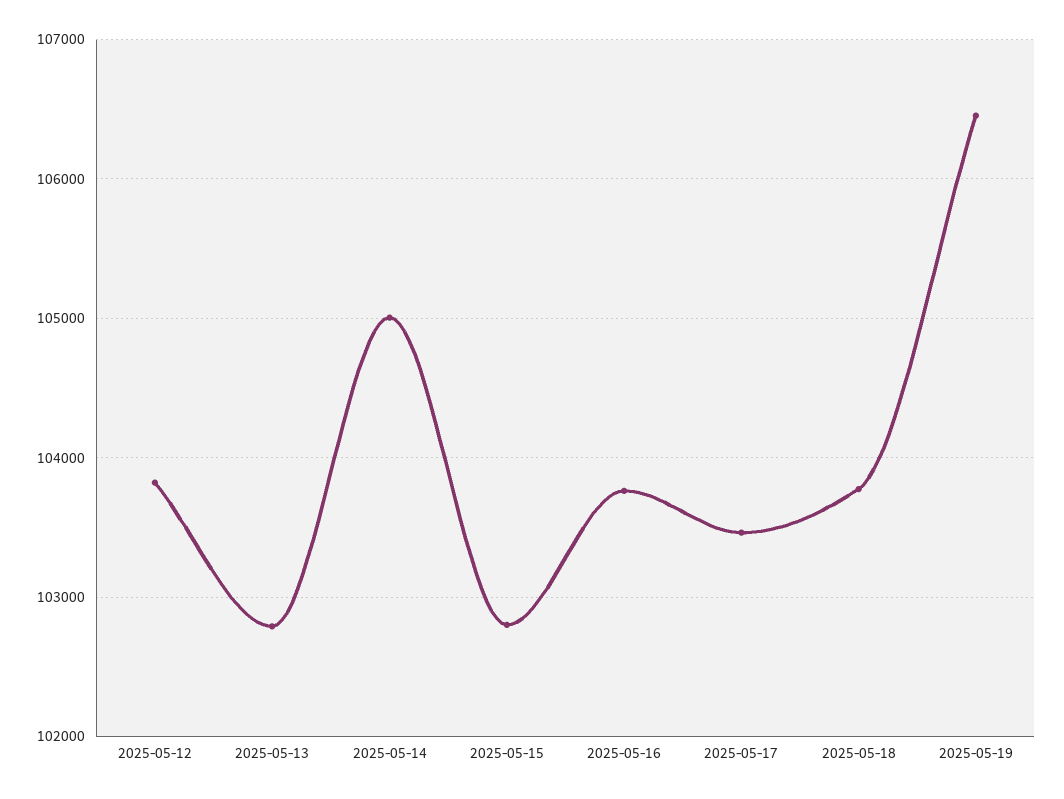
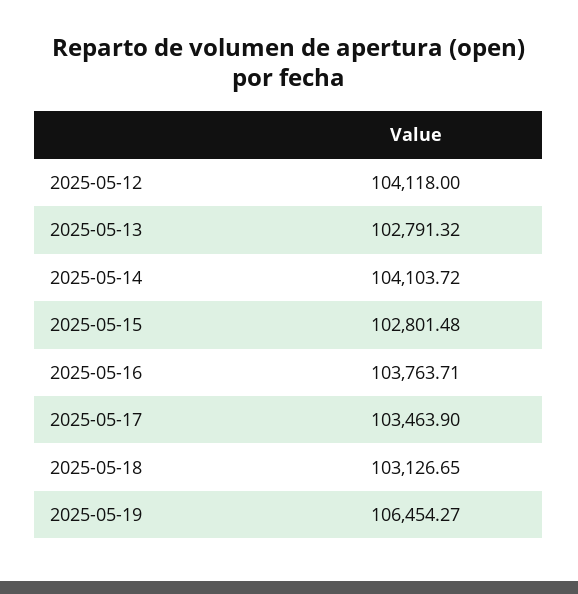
  {
-   "2025-05-12": 103800,
+   "2025-05-12": 104118,
    "2025-05-13": 102791.32,
-   "2025-05-14": 105000,
+   "2025-05-14": 104103.72,
    "2025-05-15": 102801.48,
    "2025-05-16": 103763.71,
    "2025-05-17": 103463.9,
-   "2025-05-18": 103800,
+   "2025-05-18": 103126.65,
    "2025-05-19": 106454.27
  }

